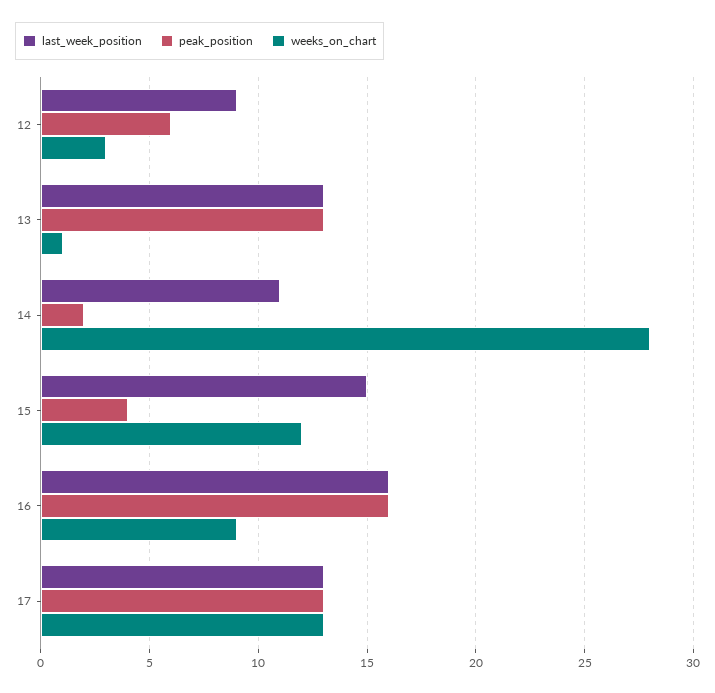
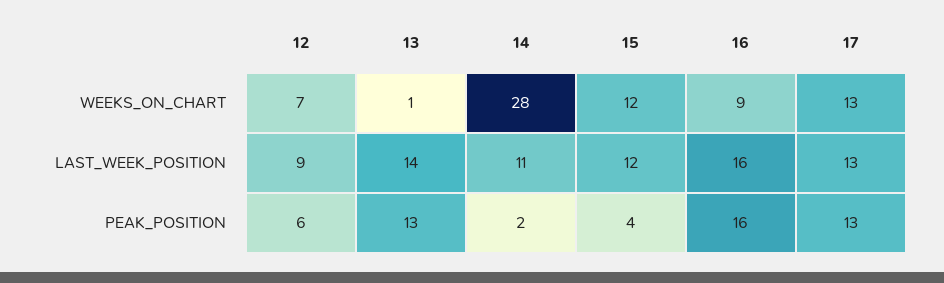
  {
    "last_week_position": {
      "12": 9,
-     "13": 13,
+     "13": 14,
      "14": 11,
-     "15": 15,
+     "15": 12,
      "16": 16,
      "17": 13
    },
    "peak_position": {
      "12": 6,
      "13": 13,
      "14": 2,
      "15": 4,
      "16": 16,
      "17": 13
    },
    "weeks_on_chart": {
-     "12": 3,
+     "12": 7,
      "13": 1,
      "14": 28,
      "15": 12,
      "16": 9,
      "17": 13
    }
  }

